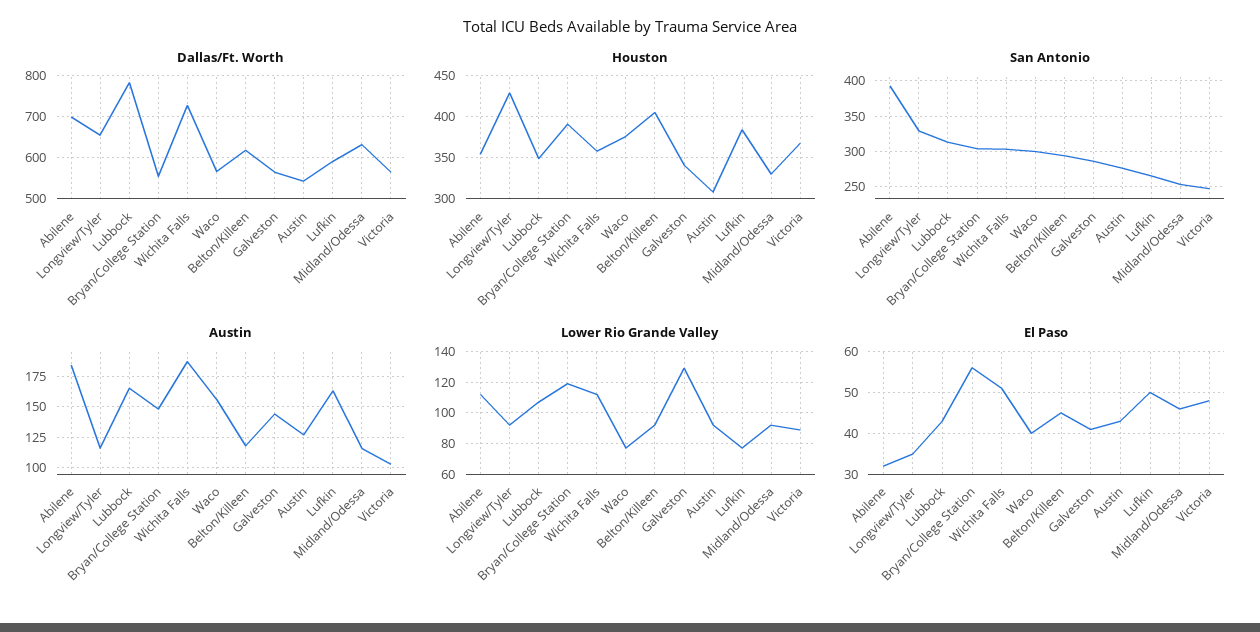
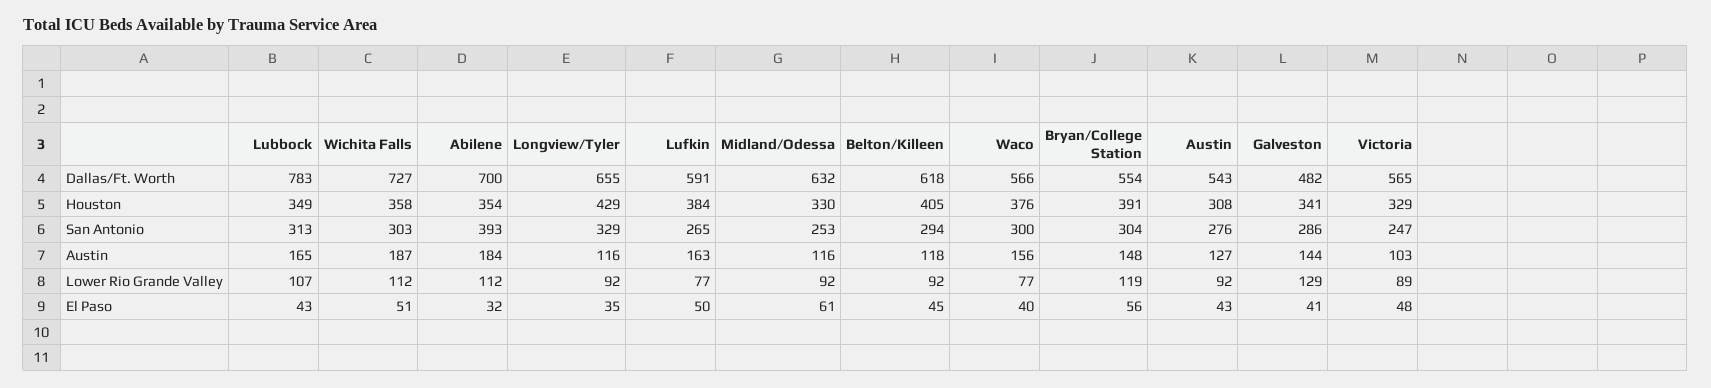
  {
    "Dallas/Ft. Worth": {
      "Abilene": 700,
      "Longview/Tyler": 655,
      "Lubbock": 783,
      "Bryan/College Station": 554,
      "Wichita Falls": 727,
      "Waco": 566,
      "Belton/Killeen": 618,
-     "Galveston": 560,
+     "Galveston": 482,
      "Austin": 543,
      "Lufkin": 591,
      "Midland/Odessa": 632,
      "Victoria": 565
    },
    "Houston": {
      "Abilene": 354,
      "Longview/Tyler": 429,
      "Lubbock": 349,
      "Bryan/College Station": 391,
      "Wichita Falls": 358,
      "Waco": 376,
      "Belton/Killeen": 405,
      "Galveston": 341,
      "Austin": 308,
      "Lufkin": 384,
      "Midland/Odessa": 330,
-     "Victoria": 370
+     "Victoria": 329
    },
    "San Antonio": {
      "Abilene": 393,
      "Longview/Tyler": 329,
      "Lubbock": 313,
      "Bryan/College Station": 304,
      "Wichita Falls": 303,
      "Waco": 300,
      "Belton/Killeen": 294,
      "Galveston": 286,
      "Austin": 276,
      "Lufkin": 265,
      "Midland/Odessa": 253,
      "Victoria": 247
    },
    "Austin": {
      "Abilene": 184,
      "Longview/Tyler": 116,
      "Lubbock": 165,
      "Bryan/College Station": 148,
      "Wichita Falls": 187,
      "Waco": 156,
      "Belton/Killeen": 118,
      "Galveston": 144,
      "Austin": 127,
      "Lufkin": 163,
      "Midland/Odessa": 116,
      "Victoria": 103
    },
    "Lower Rio Grande Valley": {
      "Abilene": 112,
      "Longview/Tyler": 92,
      "Lubbock": 107,
      "Bryan/College Station": 119,
      "Wichita Falls": 112,
      "Waco": 77,
      "Belton/Killeen": 92,
      "Galveston": 129,
      "Austin": 92,
      "Lufkin": 77,
      "Midland/Odessa": 92,
      "Victoria": 89
    },
    "El Paso": {
      "Abilene": 32,
      "Longview/Tyler": 35,
      "Lubbock": 43,
      "Bryan/College Station": 56,
      "Wichita Falls": 51,
      "Waco": 40,
      "Belton/Killeen": 45,
      "Galveston": 41,
      "Austin": 43,
      "Lufkin": 50,
-     "Midland/Odessa": 45,
+     "Midland/Odessa": 61,
      "Victoria": 48
    }
  }

